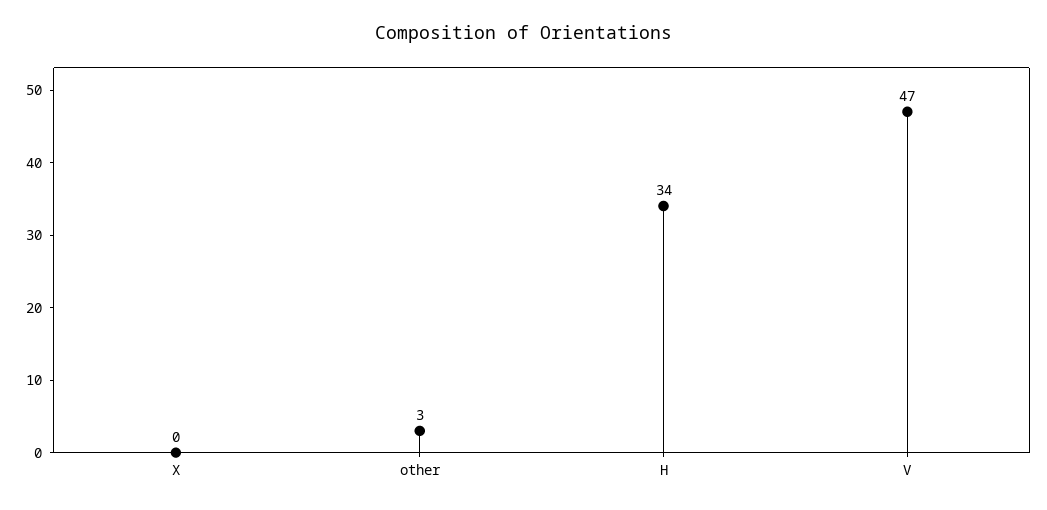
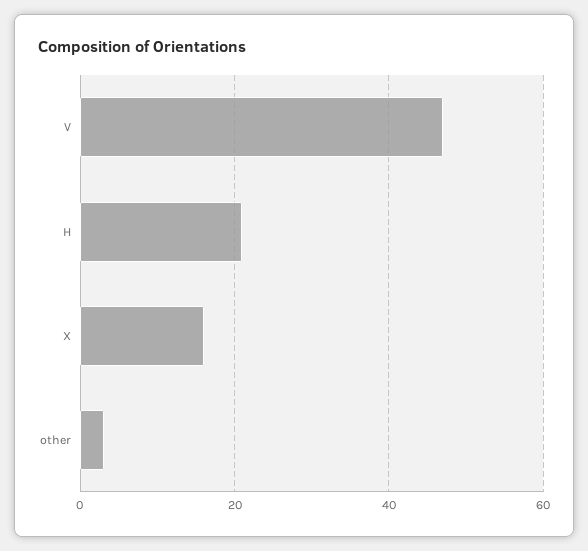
  {
-   "X": 0,
+   "X": 15,
    "other": 3,
-   "H": 34,
+   "H": 20,
    "V": 47
  }

